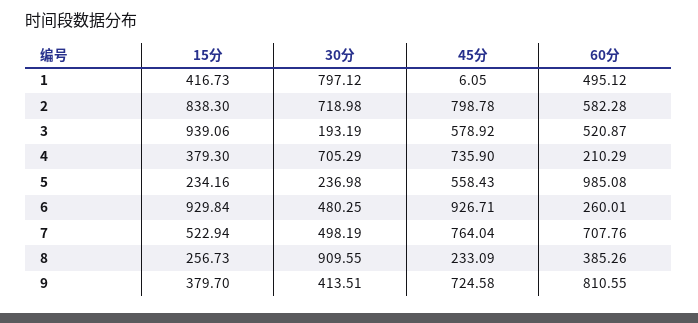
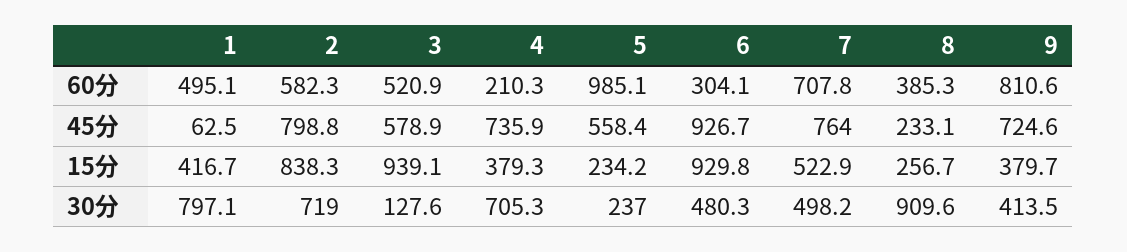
  {
    "15分": {
      "1": 416.73,
      "2": 838.3,
      "3": 939.06,
      "4": 379.3,
      "5": 234.16,
      "6": 929.84,
      "7": 522.94,
      "8": 256.73,
      "9": 379.7
    },
    "30分": {
      "1": 797.12,
      "2": 718.98,
-     "3": 193.19,
+     "3": 127.6,
      "4": 705.29,
      "5": 236.98,
      "6": 480.25,
      "7": 498.19,
      "8": 909.55,
      "9": 413.51
    },
    "45分": {
-     "1": 6.05,
+     "1": 62.5,
      "2": 798.78,
      "3": 578.92,
      "4": 735.9,
      "5": 558.43,
      "6": 926.71,
      "7": 764.04,
      "8": 233.09,
      "9": 724.58
    },
    "60分": {
      "1": 495.12,
      "2": 582.28,
      "3": 520.87,
      "4": 210.29,
      "5": 985.08,
-     "6": 260.01,
+     "6": 304.1,
      "7": 707.76,
      "8": 385.26,
      "9": 810.55
    }
  }

